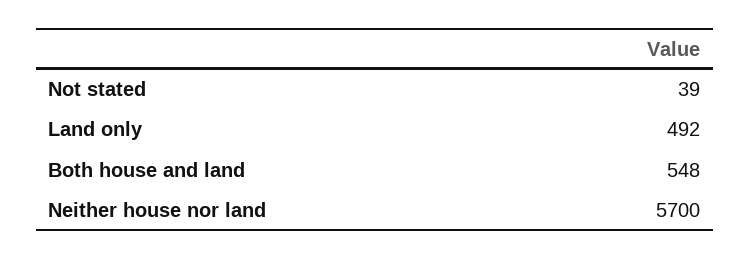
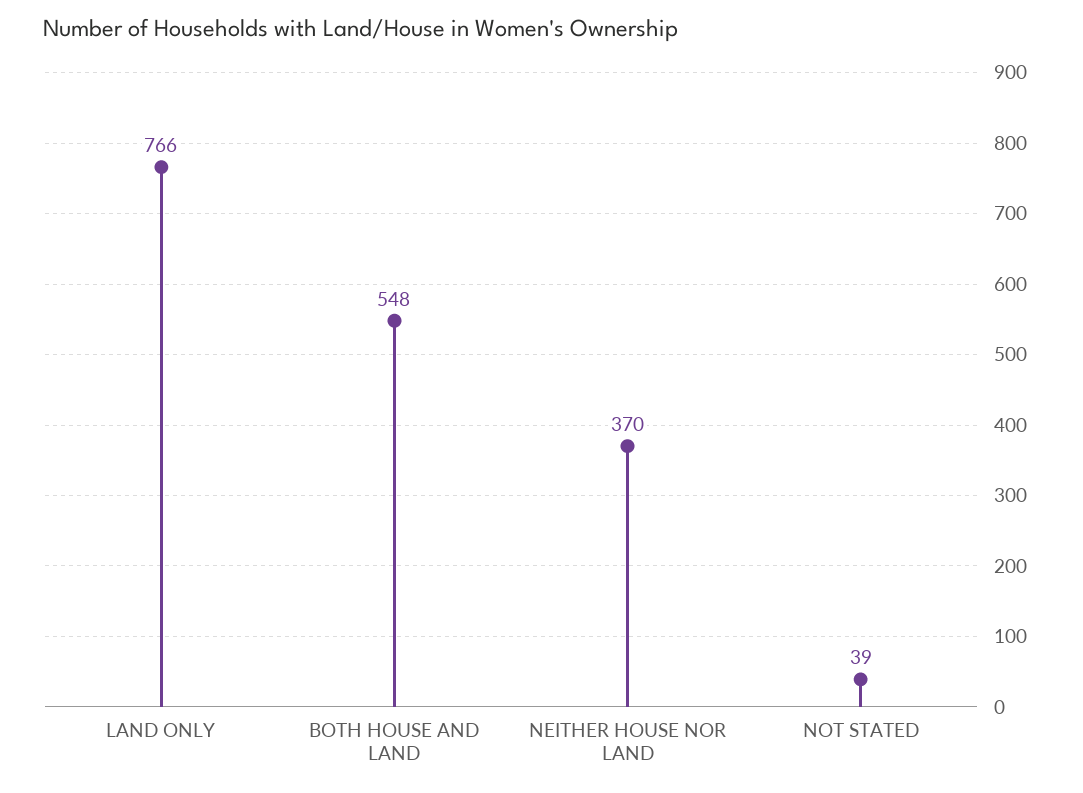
  {
    "Not stated": 39,
-   "Land only": 492,
+   "Land only": 766,
    "Both house and land": 548,
-   "Neither house nor land": 5700
+   "Neither house nor land": 370
  }

